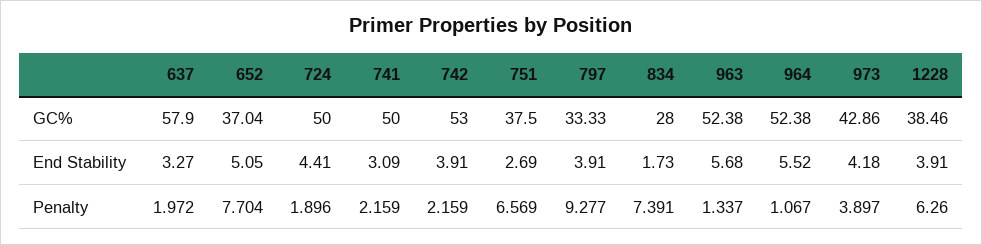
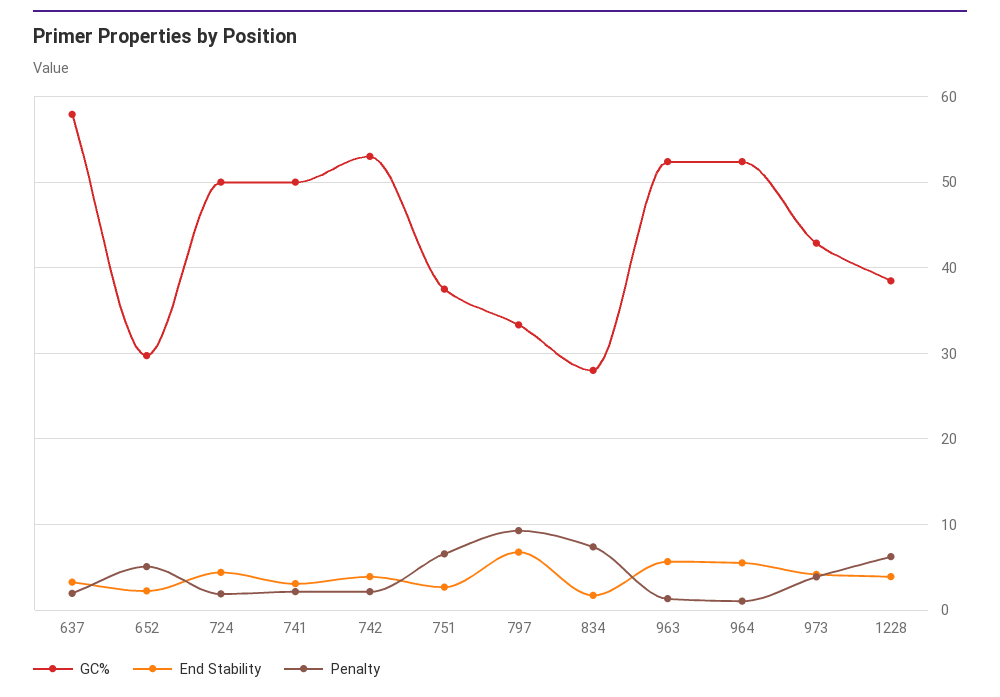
  {
    "GC%": {
      "637": 57.9,
-     "652": 37.04,
+     "652": 30,
      "724": 50,
      "741": 50,
      "742": 53,
      "751": 37.5,
      "797": 33.33,
      "834": 28,
      "963": 52.38,
      "964": 52.38,
      "973": 42.86,
      "1228": 38.46
    },
    "End Stability": {
      "637": 3.27,
-     "652": 5.05,
+     "652": 2,
      "724": 4.41,
      "741": 3.09,
      "742": 3.91,
      "751": 2.69,
-     "797": 3.91,
+     "797": 7,
      "834": 1.73,
      "963": 5.68,
      "964": 5.52,
      "973": 4.18,
      "1228": 3.91
    },
    "Penalty": {
      "637": 1.972,
-     "652": 7.704,
+     "652": 5,
      "724": 1.896,
      "741": 2.159,
      "742": 2.159,
      "751": 6.569,
      "797": 9.277,
      "834": 7.391,
      "963": 1.337,
      "964": 1.067,
      "973": 3.897,
      "1228": 6.26
    }
  }

